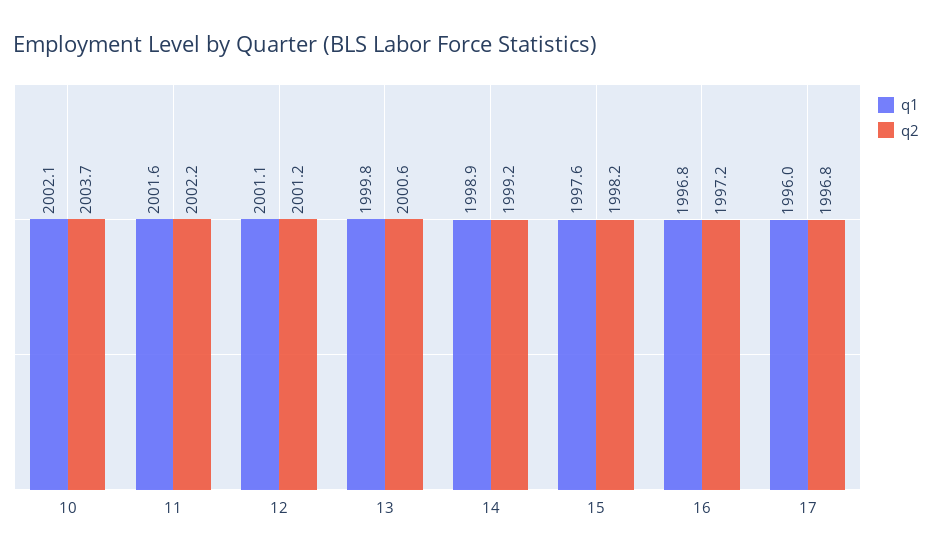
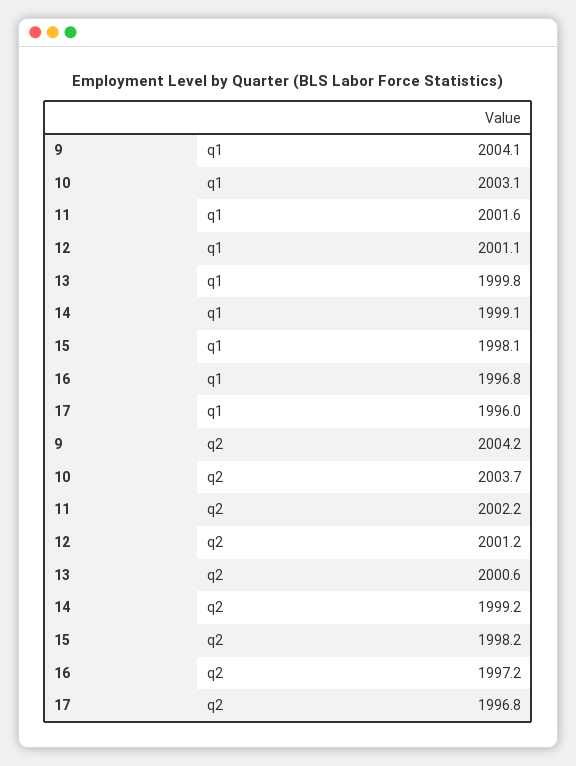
  {
    "q1": {
-     "10": 2002.1,
+     "10": 2003.1,
      "11": 2001.6,
      "12": 2001.1,
      "13": 1999.8,
-     "14": 1998.9,
+     "14": 1999.1,
-     "15": 1997.6,
+     "15": 1998.1,
      "16": 1996.8,
-     "17": 1996
+     "17": 1996,
+     "9": 2004.1
    },
    "q2": {
      "10": 2003.7,
      "11": 2002.2,
      "12": 2001.2,
      "13": 2000.6,
      "14": 1999.2,
      "15": 1998.2,
      "16": 1997.2,
-     "17": 1996.8
+     "17": 1996.8,
+     "9": 2004.2
    }
  }

